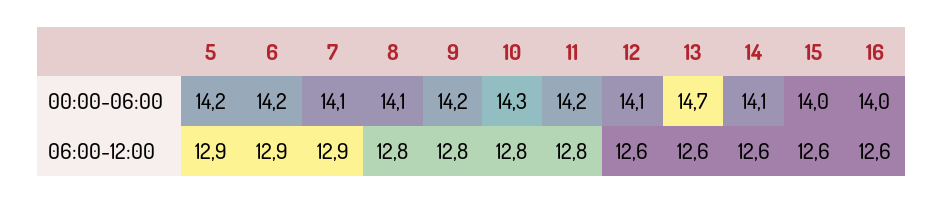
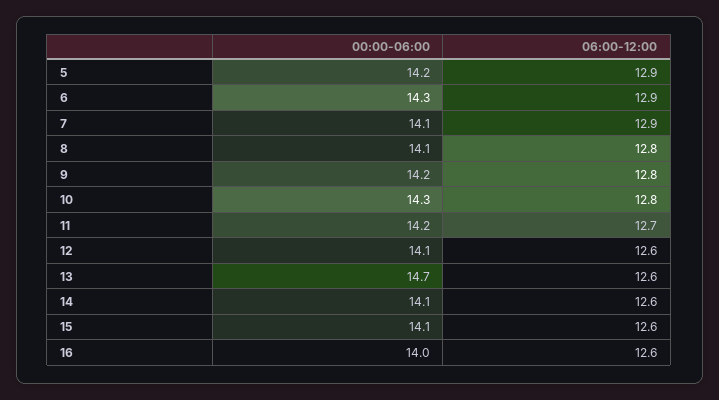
  {
    "5": {
      "00:00-06:00": 14.2,
      "06:00-12:00": 12.9
    },
    "6": {
-     "00:00-06:00": 14.2,
+     "00:00-06:00": 14.3,
      "06:00-12:00": 12.9
    },
    "7": {
      "00:00-06:00": 14.1,
      "06:00-12:00": 12.9
    },
    "8": {
      "00:00-06:00": 14.1,
      "06:00-12:00": 12.8
    },
    "9": {
      "00:00-06:00": 14.2,
      "06:00-12:00": 12.8
    },
    "10": {
      "00:00-06:00": 14.3,
      "06:00-12:00": 12.8
    },
    "11": {
      "00:00-06:00": 14.2,
-     "06:00-12:00": 12.8
+     "06:00-12:00": 12.7
    },
    "12": {
      "00:00-06:00": 14.1,
      "06:00-12:00": 12.6
    },
    "13": {
      "00:00-06:00": 14.7,
      "06:00-12:00": 12.6
    },
    "14": {
      "00:00-06:00": 14.1,
      "06:00-12:00": 12.6
    },
    "15": {
-     "00:00-06:00": 14,
+     "00:00-06:00": 14.1,
      "06:00-12:00": 12.6
    },
    "16": {
      "00:00-06:00": 14,
      "06:00-12:00": 12.6
    }
  }

